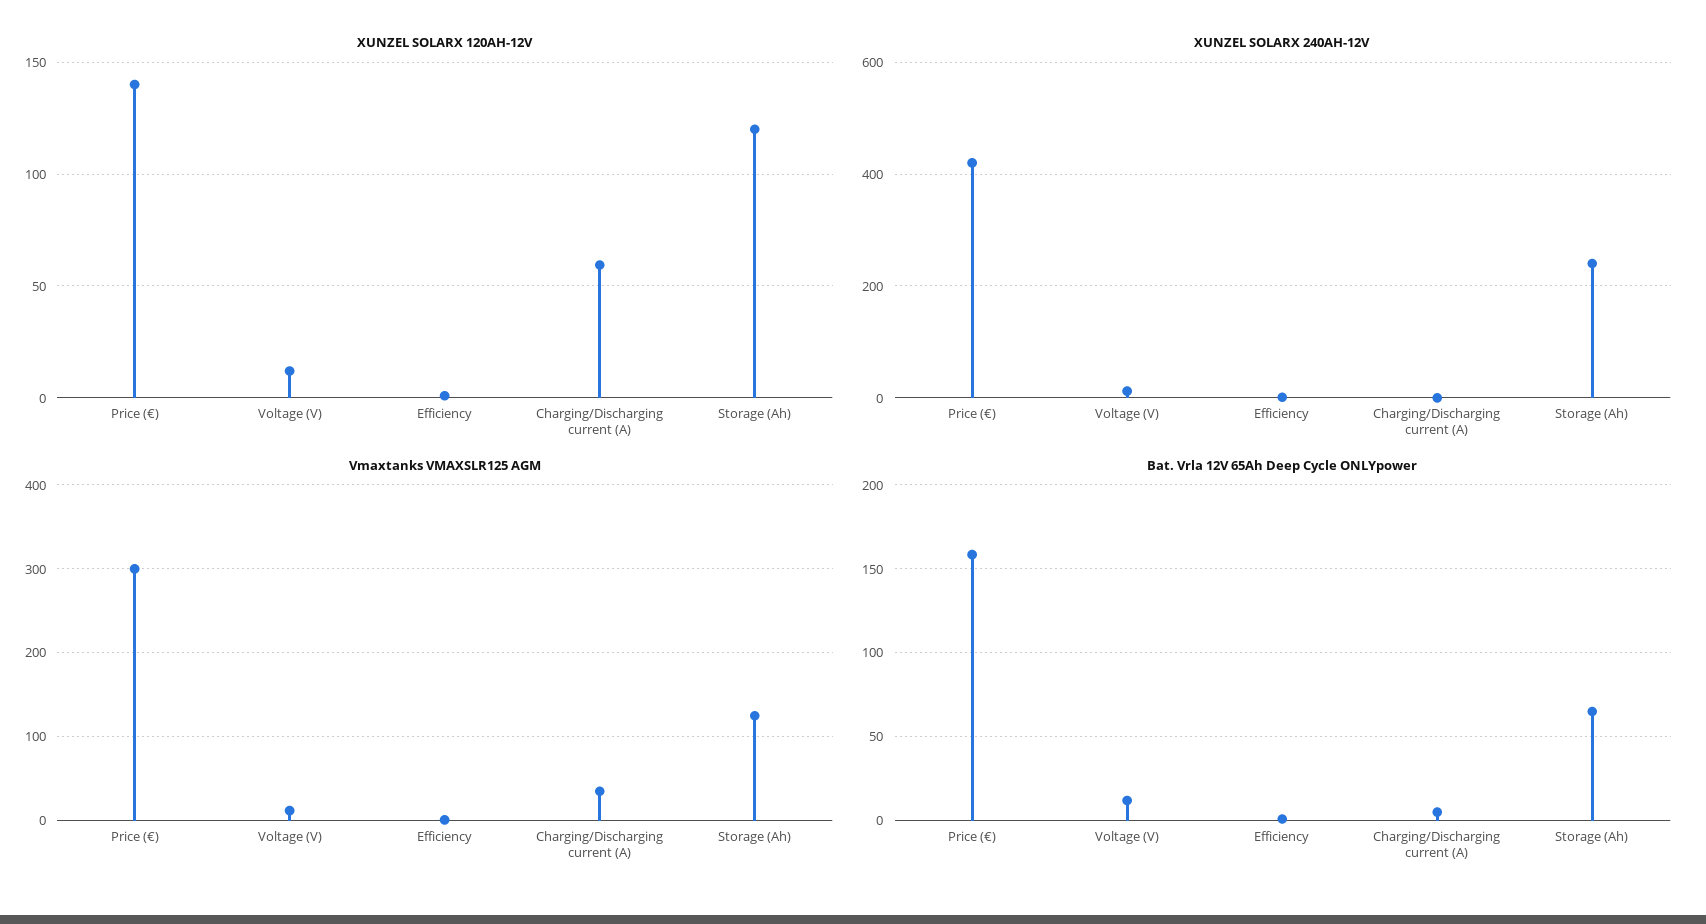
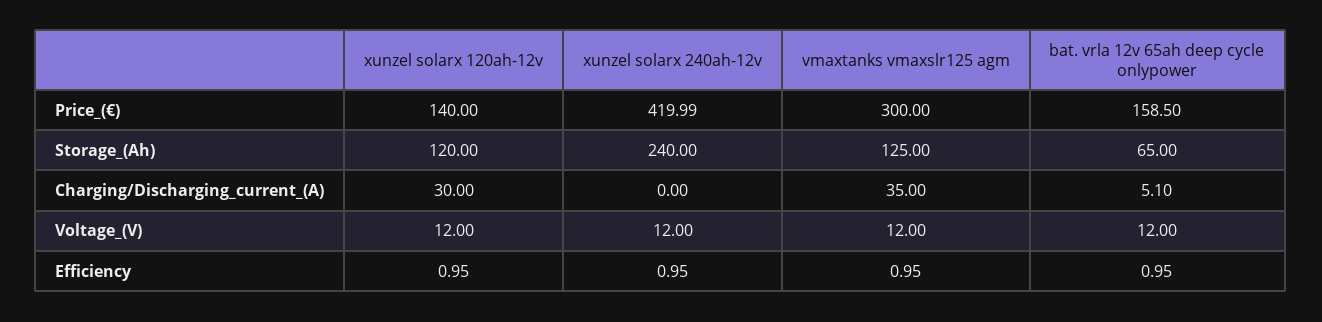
  {
    "XUNZEL SOLARX 120AH-12V": {
      "Price (€)": 140,
      "Voltage (V)": 12,
      "Efficiency": 0.95,
-     "Charging/Discharging current (A)": 60,
+     "Charging/Discharging current (A)": 30,
      "Storage (Ah)": 120
    },
    "XUNZEL SOLARX 240AH-12V": {
      "Price (€)": 419.99,
      "Voltage (V)": 12,
      "Efficiency": 0.95,
      "Charging/Discharging current (A)": 0,
      "Storage (Ah)": 240
    },
    "Vmaxtanks VMAXSLR125 AGM": {
      "Price (€)": 300,
      "Voltage (V)": 12,
      "Efficiency": 0.95,
      "Charging/Discharging current (A)": 35,
      "Storage (Ah)": 125
    },
    "Bat. Vrla 12V 65Ah Deep Cycle ONLYpower": {
      "Price (€)": 158.5,
      "Voltage (V)": 12,
      "Efficiency": 0.95,
      "Charging/Discharging current (A)": 5.1,
      "Storage (Ah)": 65
    }
  }

